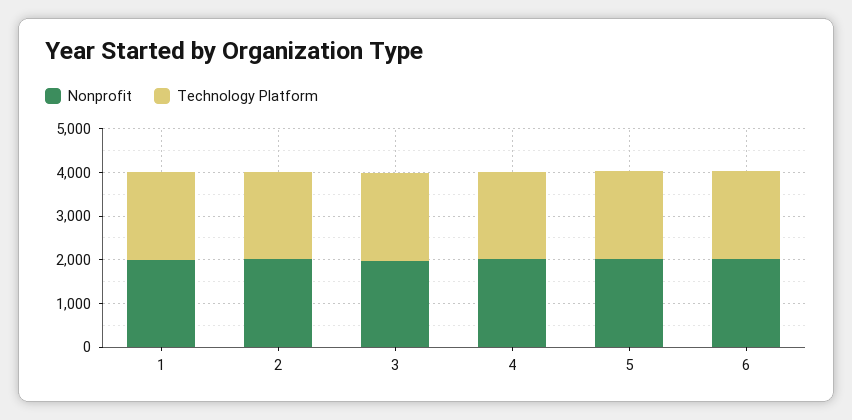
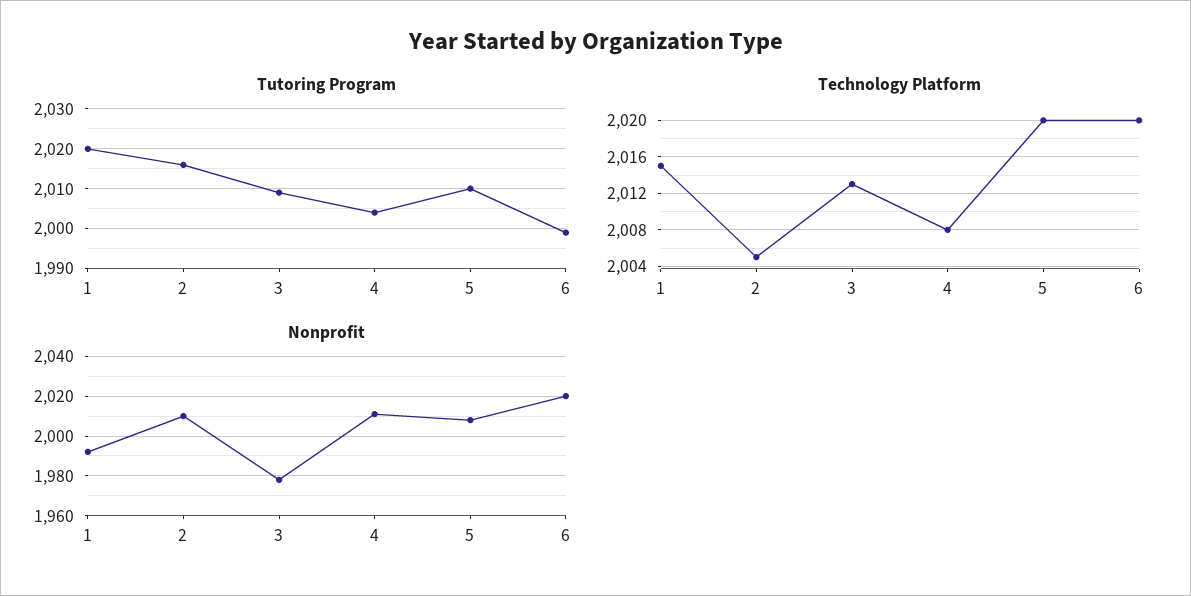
  {
    "Nonprofit": {
      "1": 1990,
      "2": 2010,
      "3": 1980,
      "4": 2010,
      "5": 2010,
      "6": 2020
    },
    "Technology Platform": {
      "1": 2015,
      "2": 2005,
      "3": 2013,
      "4": 2008,
      "5": 2020,
      "6": 2020
-   }
+   },
+   "Tutoring Program": {
+     "1": 2020,
+     "2": 2015,
+     "3": 2010,
+     "4": 2005,
+     "5": 2010,
+     "6": 2000
+   }
  }

